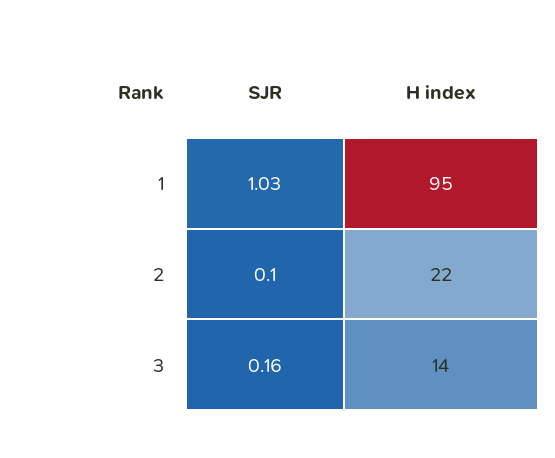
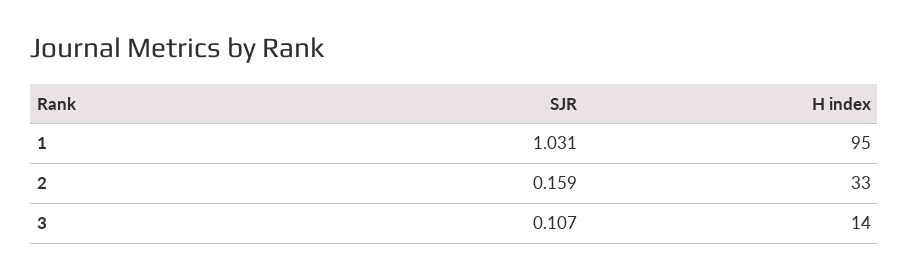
  {
    "SJR": {
      "1": 1.031,
-     "2": 0.1,
+     "2": 0.159,
-     "3": 0.16
+     "3": 0.107
    },
    "H index": {
      "1": 95,
-     "2": 22,
+     "2": 33,
      "3": 14
    }
  }

